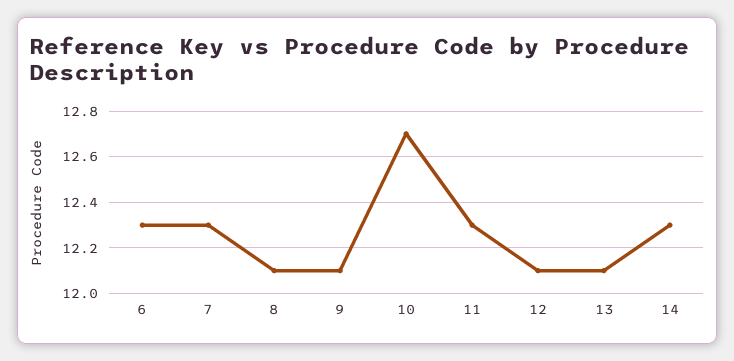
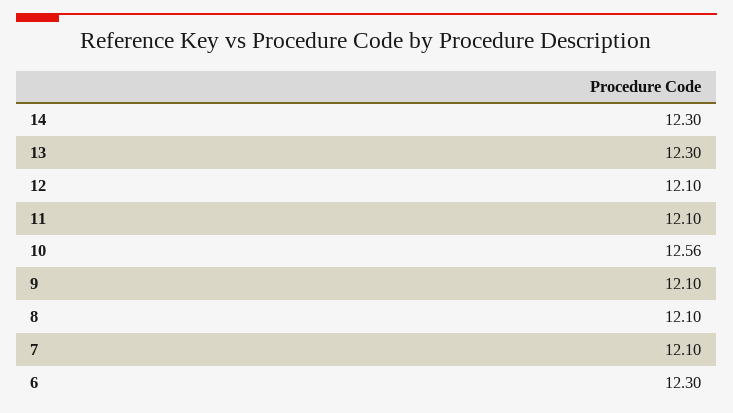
  {
    "6": 12.3,
-   "7": 12.3,
+   "7": 12.1,
    "8": 12.1,
    "9": 12.1,
-   "10": 12.7,
+   "10": 12.56,
-   "11": 12.3,
+   "11": 12.1,
    "12": 12.1,
-   "13": 12.1,
+   "13": 12.3,
    "14": 12.3
  }

